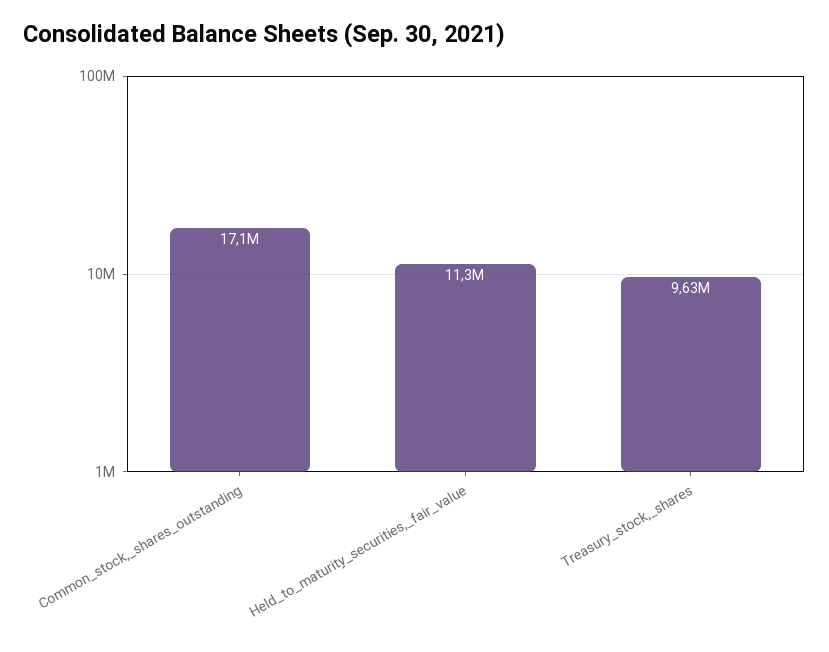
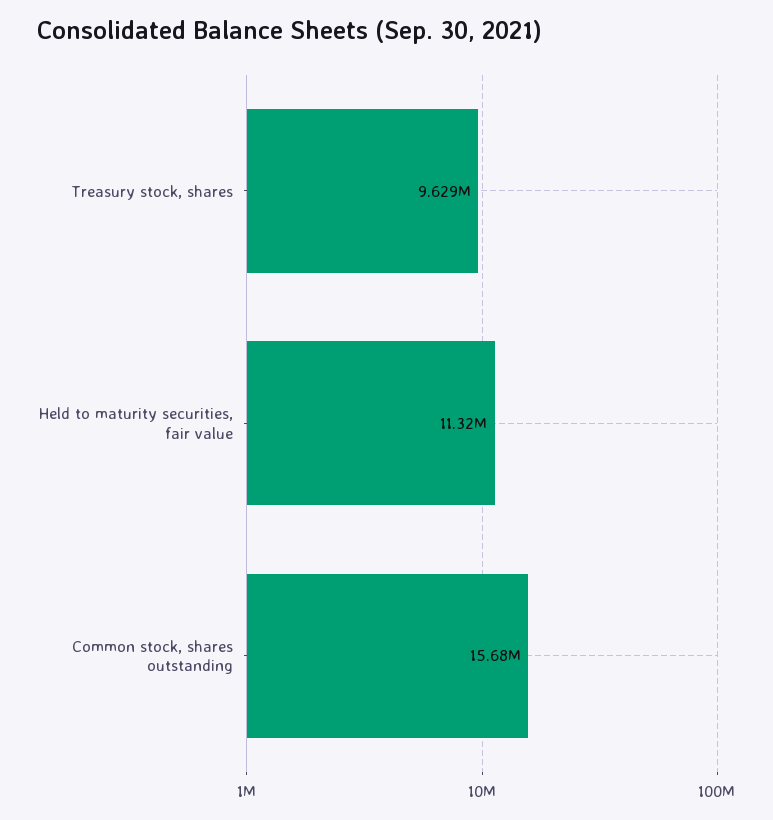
  {
-   "Common_stock,_shares_outstanding": 17100000,
+   "Common_stock,_shares_outstanding": 15680000,
    "Held_to_maturity_securities,_fair_value": 11320000,
    "Treasury_stock,_shares": 9629000
  }

